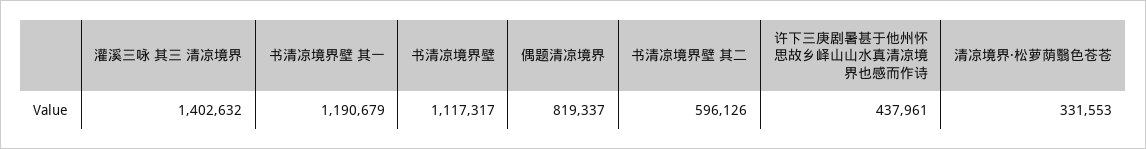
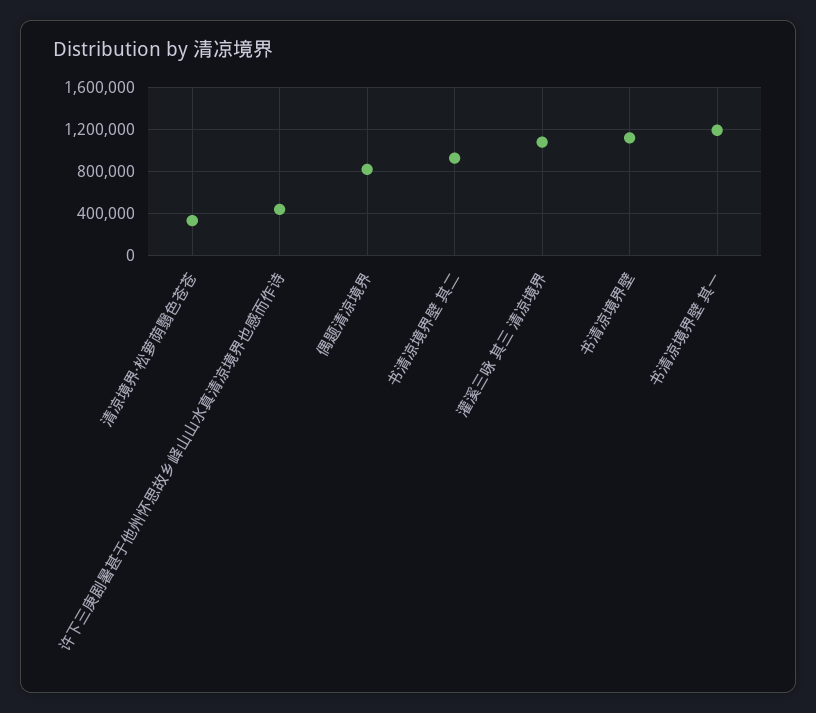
  {
-   "灌溪三咏 其三 清凉境界": 1402632,
+   "灌溪三咏 其三 清凉境界": 1100000,
    "书清凉境界壁 其一": 1190679,
    "书清凉境界壁": 1117317,
    "偶题清凉境界": 819337,
-   "书清凉境界壁 其二": 596126,
+   "书清凉境界壁 其二": 900000,
    "许下三庚剧暑甚于他州怀思故乡峄山山水真清凉境界也感而作诗": 437961,
    "清凉境界·松萝荫翳色苍苍": 331553
  }

